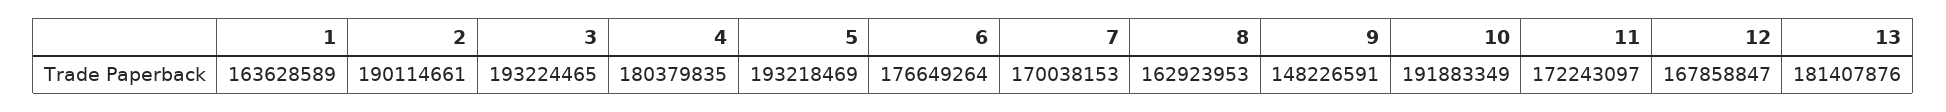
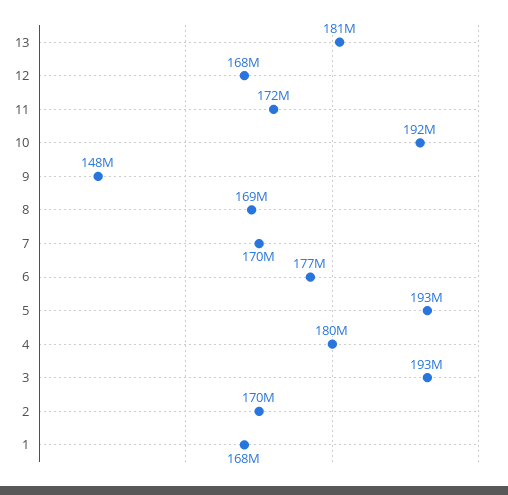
  {
-   "1": 163628589,
+   "1": 168000000,
-   "2": 190114661,
+   "2": 170000000,
    "3": 193224465,
    "4": 180379835,
    "5": 193218469,
    "6": 176649264,
    "7": 170038153,
-   "8": 162923953,
+   "8": 169000000,
    "9": 148226591,
    "10": 191883349,
    "11": 172243097,
    "12": 167858847,
    "13": 181407876
  }

